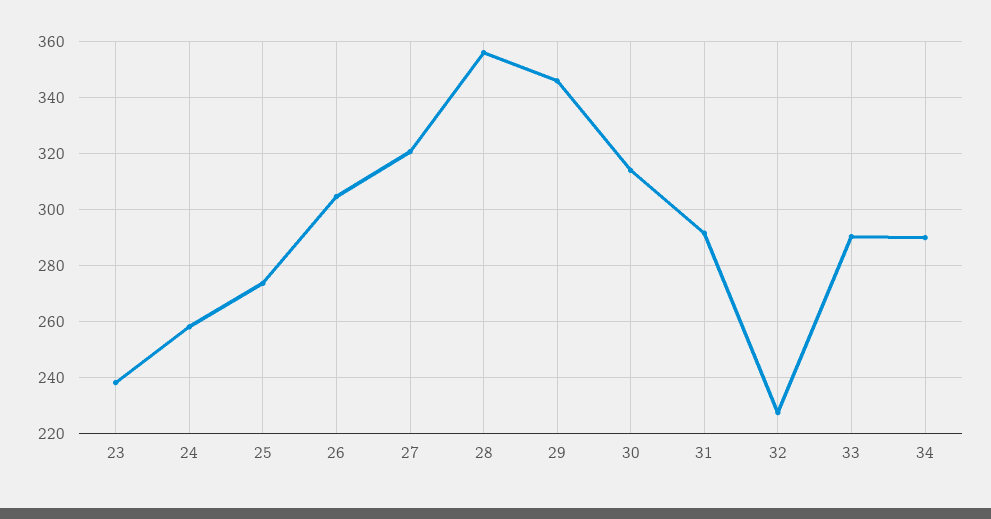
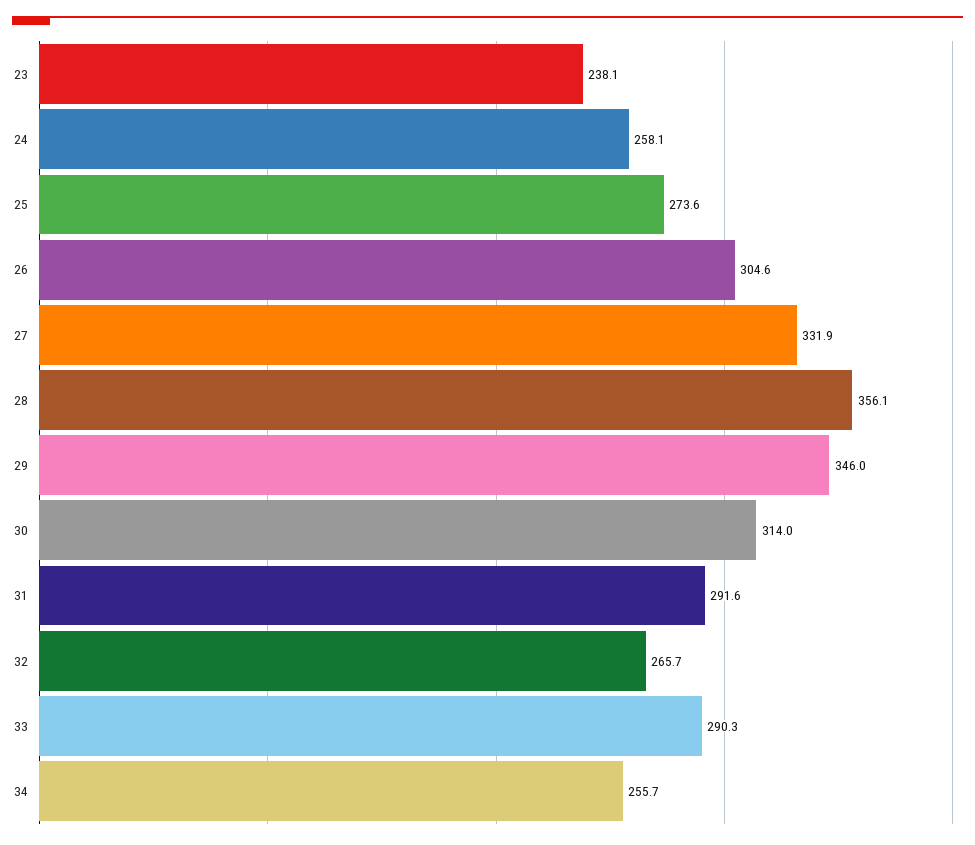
  {
    "23": 238.1,
    "24": 258.1,
    "25": 273.6,
    "26": 304.6,
-   "27": 320,
+   "27": 331.9,
    "28": 356.1,
    "29": 346,
    "30": 314,
    "31": 291.6,
-   "32": 227.5,
+   "32": 265.7,
    "33": 290.3,
-   "34": 290
+   "34": 255.7
  }

